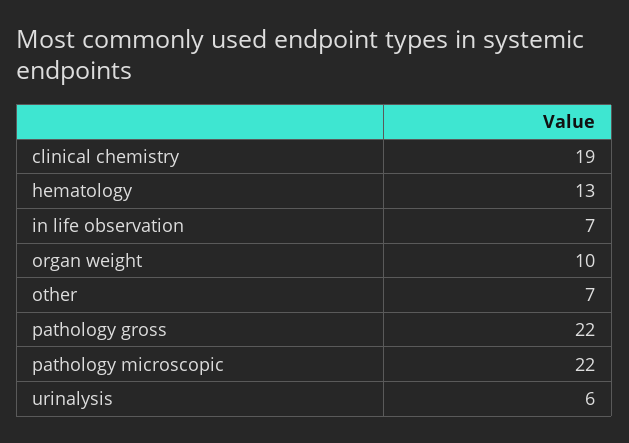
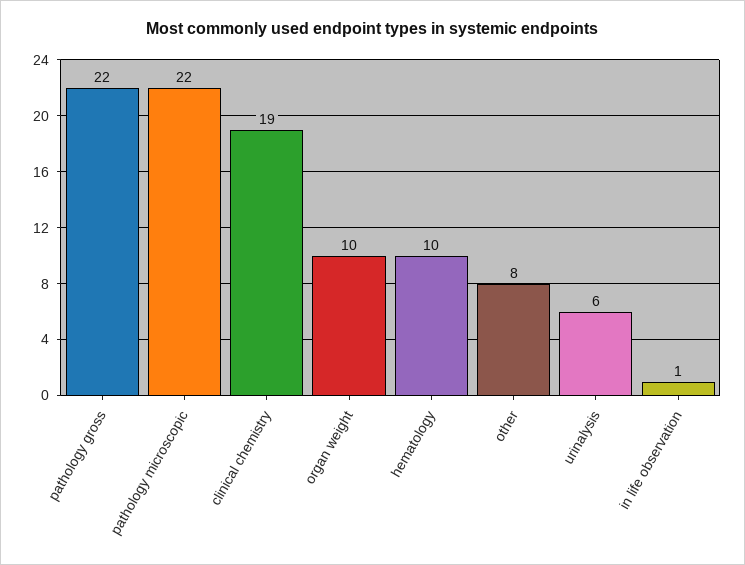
  {
    "clinical chemistry": 19,
-   "hematology": 13,
+   "hematology": 10,
-   "in life observation": 7,
+   "in life observation": 1,
    "organ weight": 10,
-   "other": 7,
+   "other": 8,
    "pathology gross": 22,
    "pathology microscopic": 22,
    "urinalysis": 6
  }

